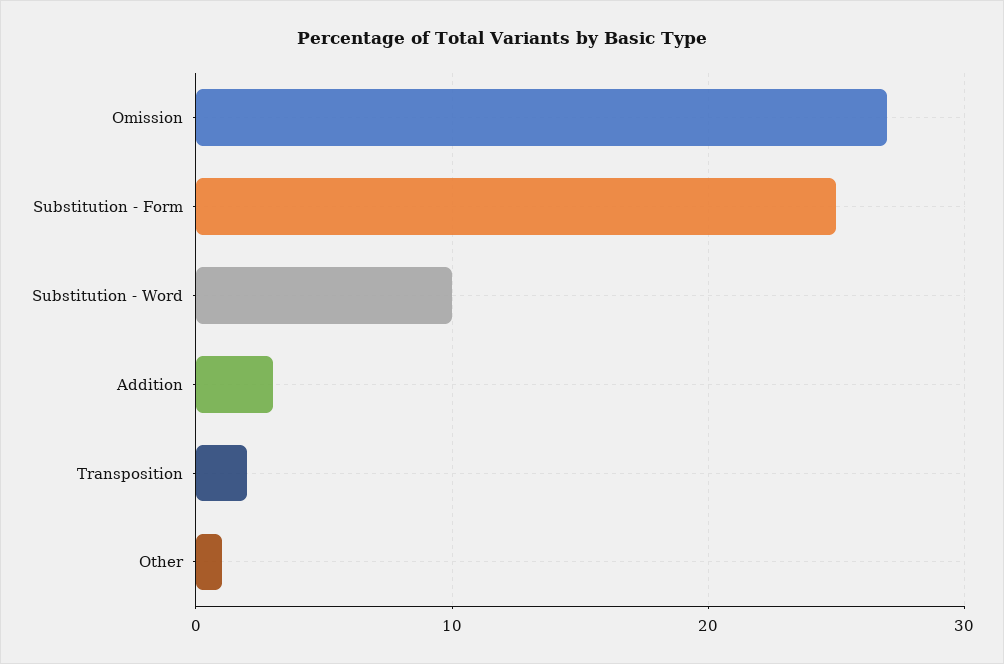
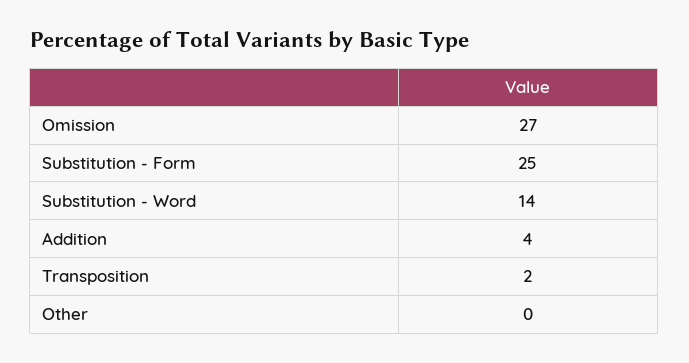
  {
    "Omission": 27,
    "Substitution - Form": 25,
-   "Substitution - Word": 10,
+   "Substitution - Word": 14,
-   "Addition": 3,
+   "Addition": 4,
    "Transposition": 2,
-   "Other": 1
+   "Other": 0
  }

